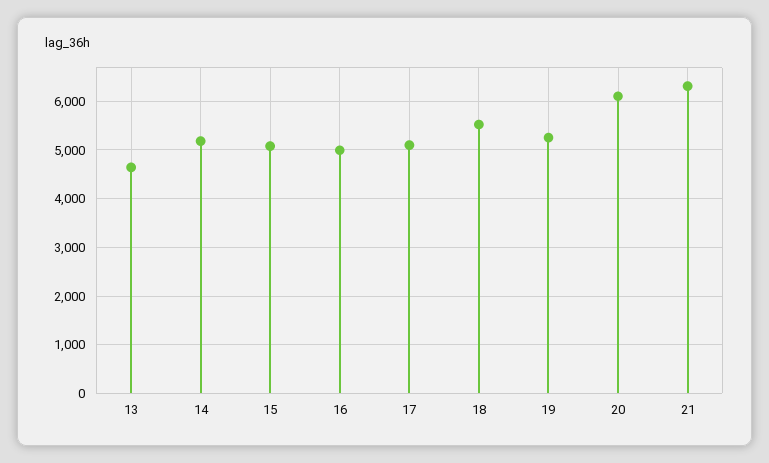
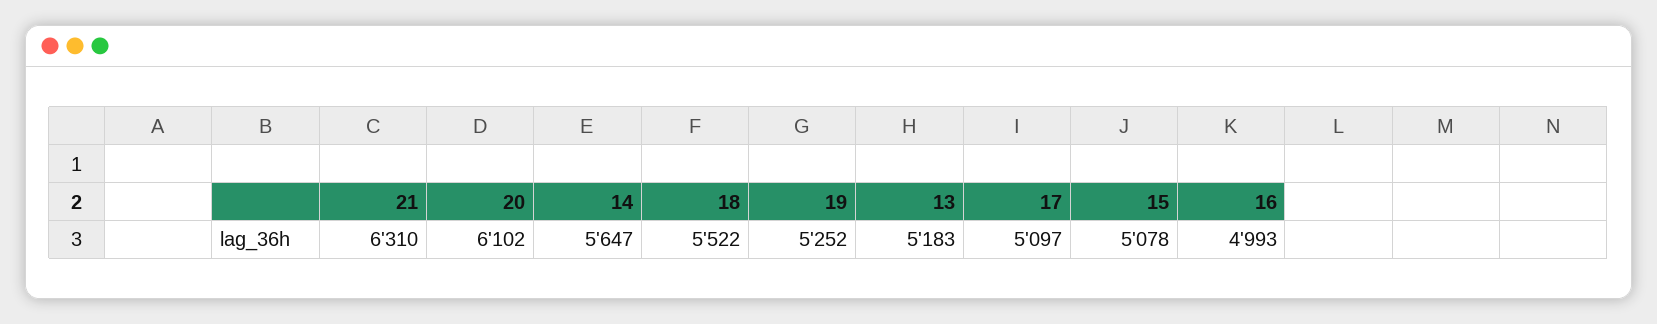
  {
-   "13": 4600,
+   "13": 5183,
-   "14": 5200,
+   "14": 5647,
    "15": 5078,
    "16": 4993,
    "17": 5097,
    "18": 5522,
    "19": 5252,
    "20": 6102,
    "21": 6310
  }

